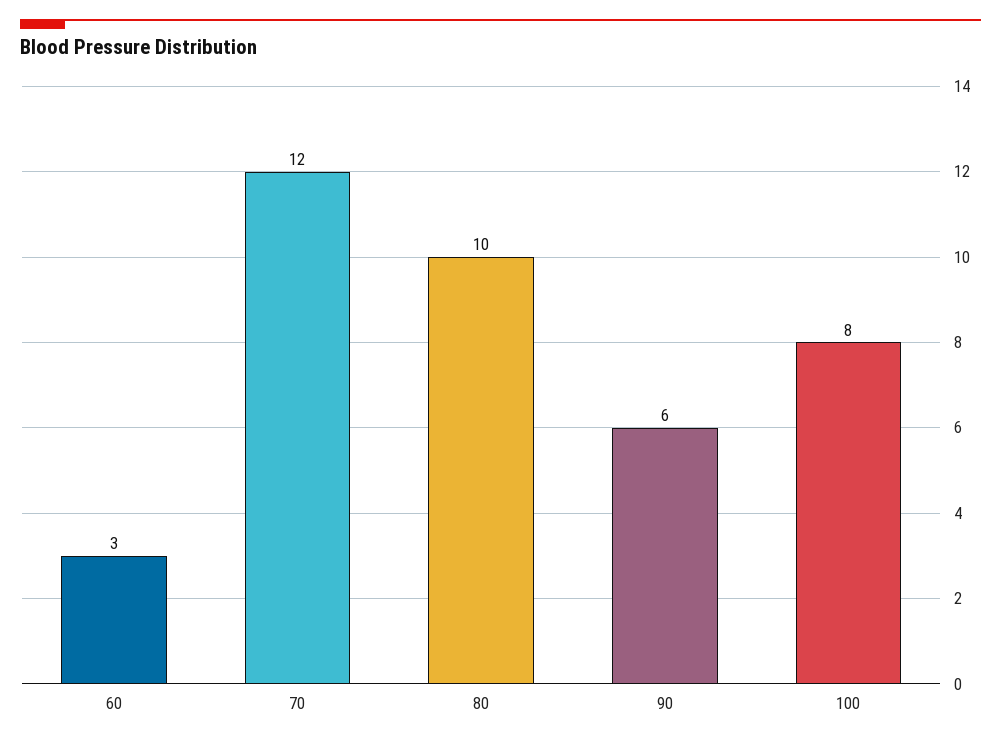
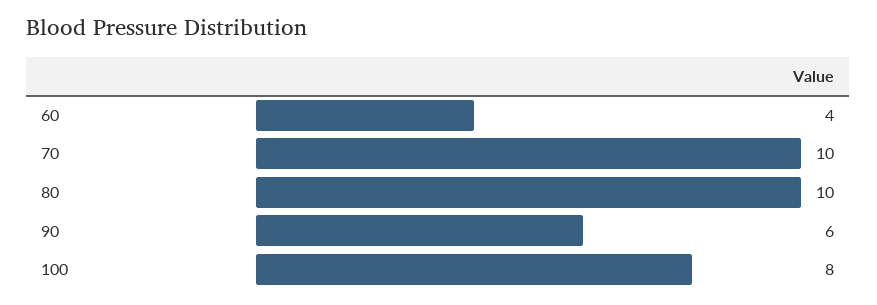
  {
-   "60": 3,
+   "60": 4,
-   "70": 12,
+   "70": 10,
    "80": 10,
    "90": 6,
    "100": 8
  }

